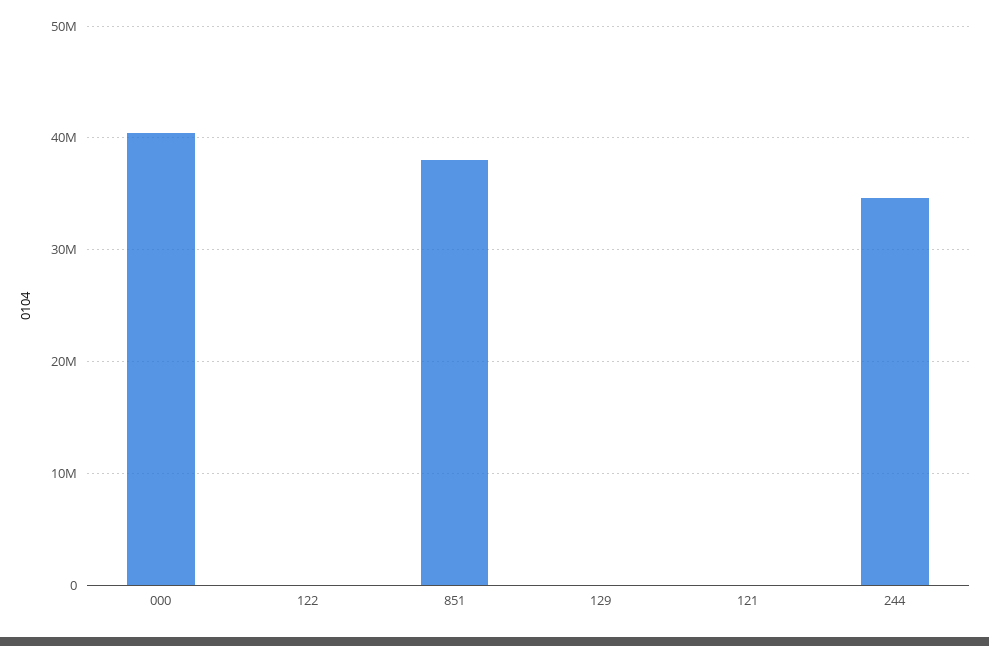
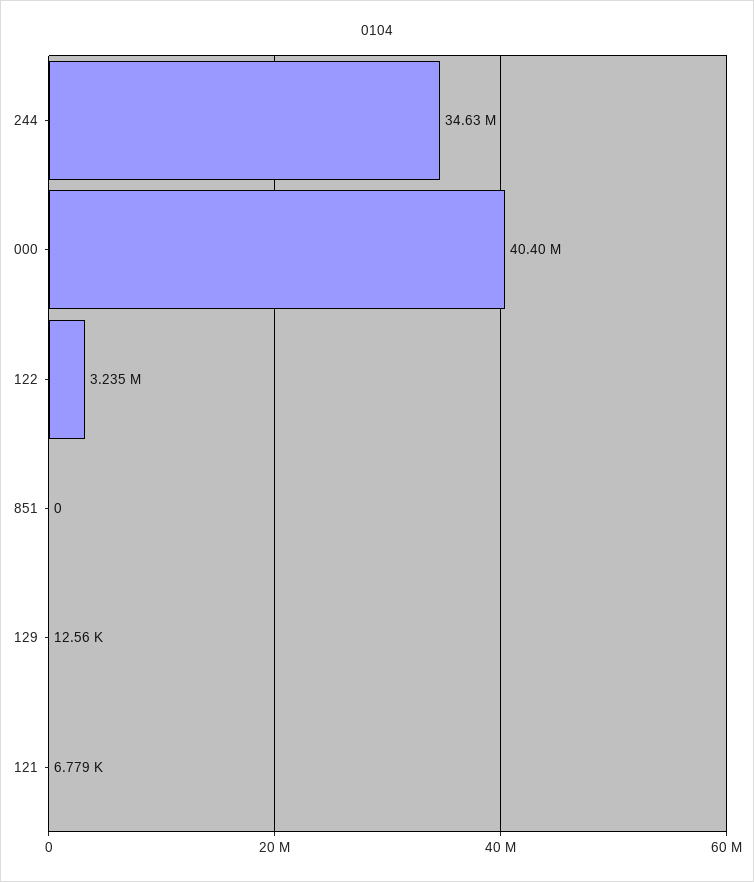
  {
    "000": 40400000,
-   "122": 0,
+   "122": 3235000,
-   "851": 38000000,
+   "851": 0,
    "129": 12560,
    "121": 6779,
    "244": 34630000
  }

